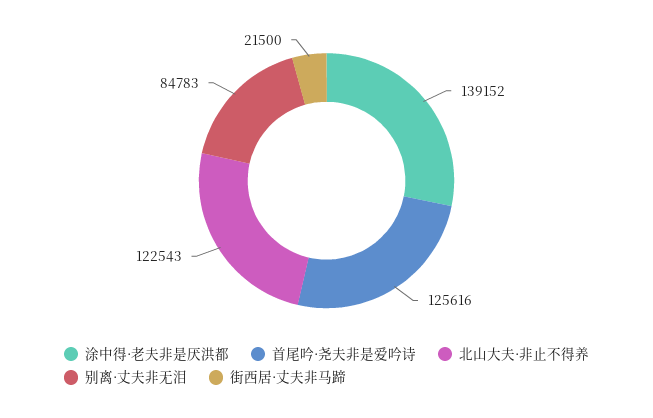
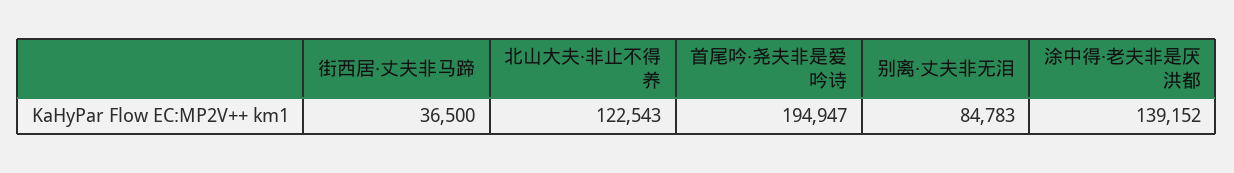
  {
    "涂中得·老夫非是厌洪都": 139152,
-   "首尾吟·尧夫非是爱吟诗": 125616,
+   "首尾吟·尧夫非是爱吟诗": 194947,
    "北山大夫·非止不得养": 122543,
    "别离·丈夫非无泪": 84783,
-   "街西居·丈夫非马蹄": 21500
+   "街西居·丈夫非马蹄": 36500
  }

